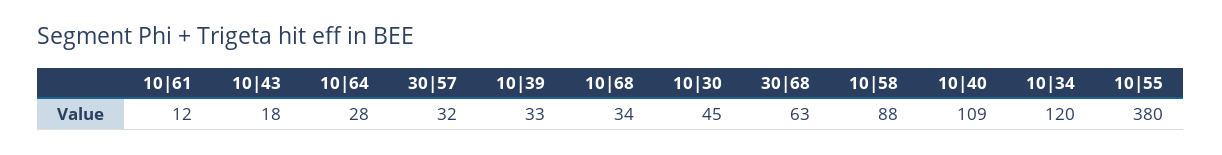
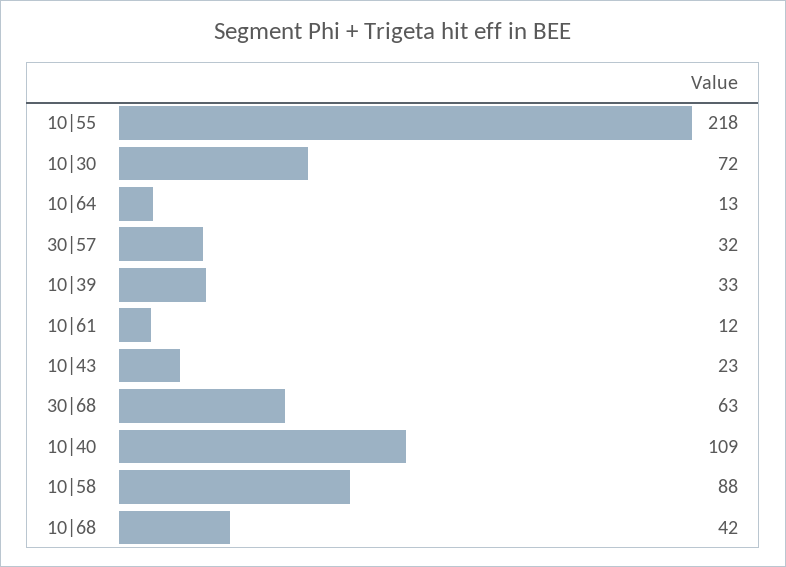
  {
    "10|61": 12,
-   "10|43": 18,
+   "10|43": 23,
-   "10|64": 28,
+   "10|64": 13,
    "30|57": 32,
    "10|39": 33,
-   "10|68": 34,
+   "10|68": 42,
-   "10|30": 45,
+   "10|30": 72,
    "30|68": 63,
    "10|58": 88,
    "10|40": 109,
-   "10|34": 120,
-   "10|55": 380
+   "10|55": 218
  }

